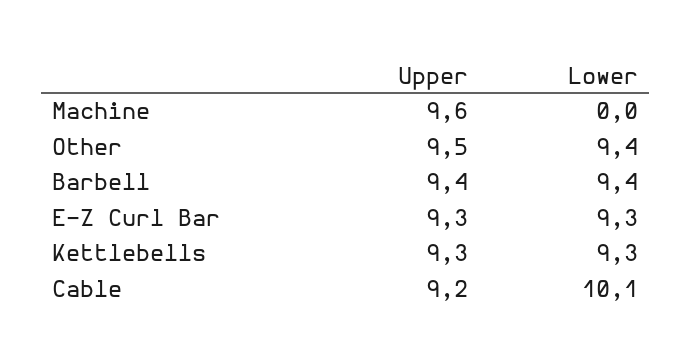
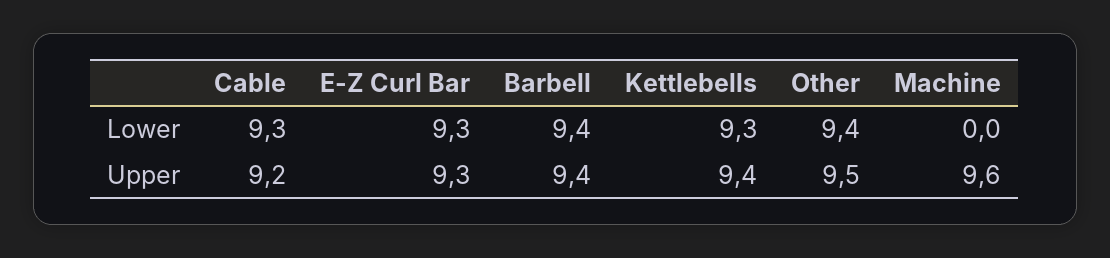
  {
    "Upper": {
      "Machine": 9.6,
      "Other": 9.5,
      "Barbell": 9.4,
      "E-Z Curl Bar": 9.3,
-     "Kettlebells": 9.3,
+     "Kettlebells": 9.4,
      "Cable": 9.2
    },
    "Lower": {
      "Machine": 0,
      "Other": 9.4,
      "Barbell": 9.4,
      "E-Z Curl Bar": 9.3,
      "Kettlebells": 9.3,
-     "Cable": 10.1
+     "Cable": 9.3
    }
  }

